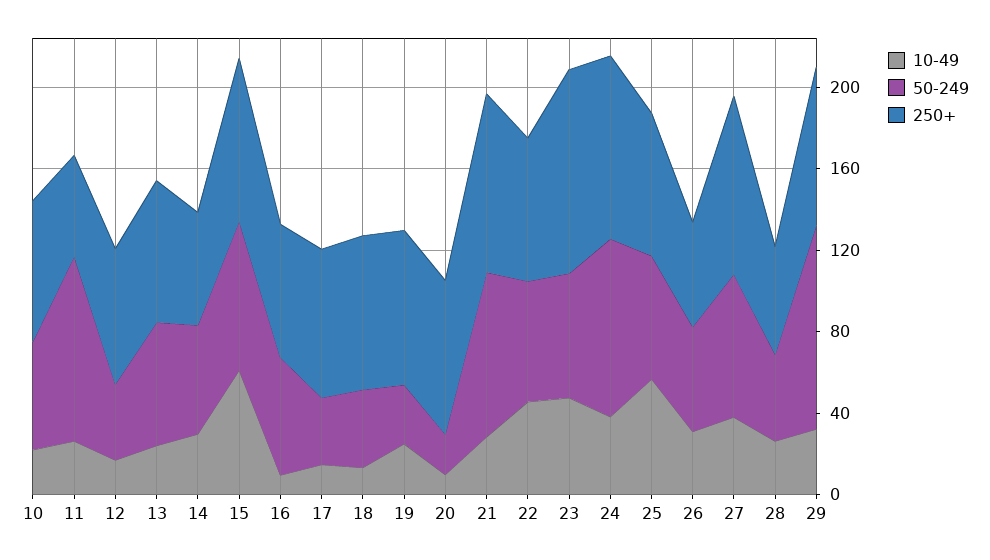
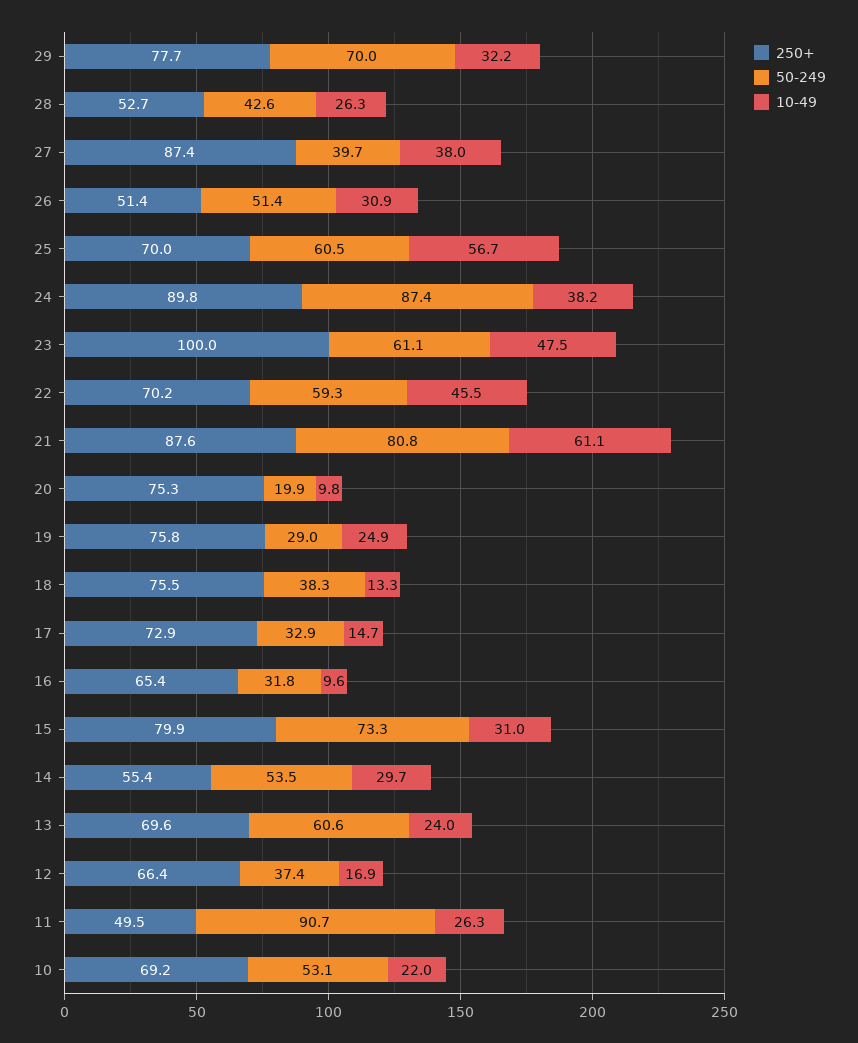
  {
    "10-49": {
      "10": 22,
      "11": 26.3,
      "12": 16.9,
      "13": 24,
      "14": 29.7,
-     "15": 60,
+     "15": 31,
      "16": 9.6,
      "17": 14.7,
      "18": 13.3,
      "19": 24.9,
      "20": 9.8,
-     "21": 30,
+     "21": 61.1,
      "22": 45.5,
      "23": 47.5,
      "24": 38.2,
      "25": 56.7,
      "26": 30.9,
      "27": 38,
      "28": 26.3,
      "29": 32.2
    },
    "50-249": {
      "10": 53.1,
      "11": 90.7,
      "12": 37.4,
      "13": 60.6,
      "14": 53.5,
      "15": 73.3,
-     "16": 60,
+     "16": 31.8,
      "17": 32.9,
      "18": 38.3,
      "19": 29,
      "20": 19.9,
      "21": 80.8,
      "22": 59.3,
      "23": 61.1,
      "24": 87.4,
      "25": 60.5,
      "26": 51.4,
-     "27": 70,
+     "27": 39.7,
      "28": 42.6,
-     "29": 100
+     "29": 70
    },
    "250+": {
      "10": 69.2,
      "11": 49.5,
      "12": 66.4,
      "13": 69.6,
      "14": 55.4,
      "15": 79.9,
      "16": 65.4,
      "17": 72.9,
      "18": 75.5,
      "19": 75.8,
      "20": 75.3,
      "21": 87.6,
      "22": 70.2,
      "23": 100,
      "24": 89.8,
      "25": 70,
      "26": 51.4,
      "27": 87.4,
      "28": 52.7,
      "29": 77.7
    }
  }

